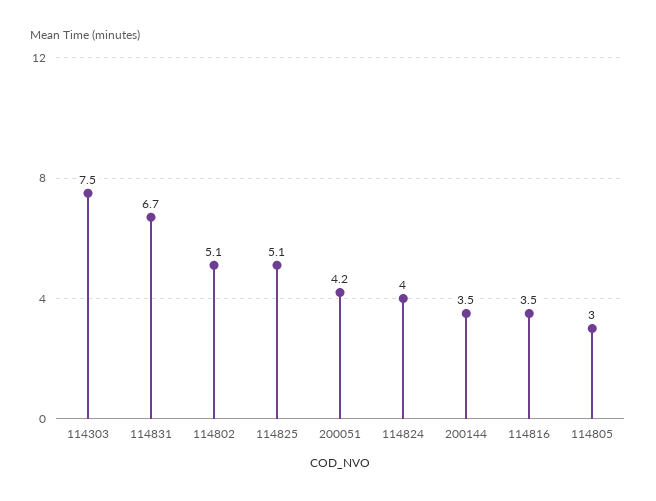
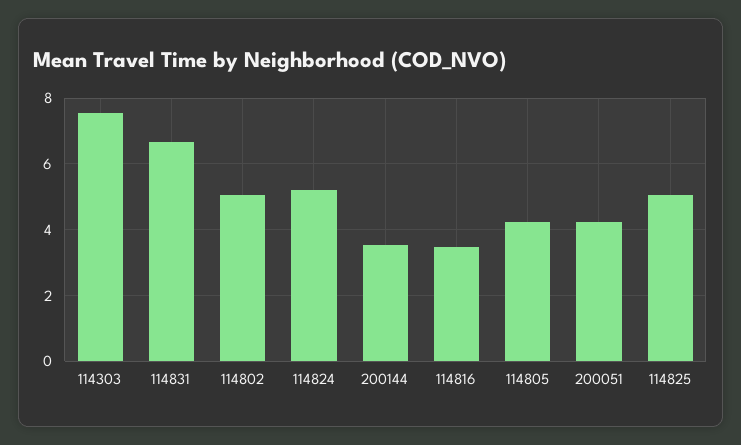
  {
    "114303": 7.5,
    "114831": 6.7,
    "114802": 5.1,
    "114825": 5.1,
    "200051": 4.2,
-   "114824": 4,
+   "114824": 5.2,
    "200144": 3.5,
    "114816": 3.5,
-   "114805": 3
+   "114805": 4.2
  }

